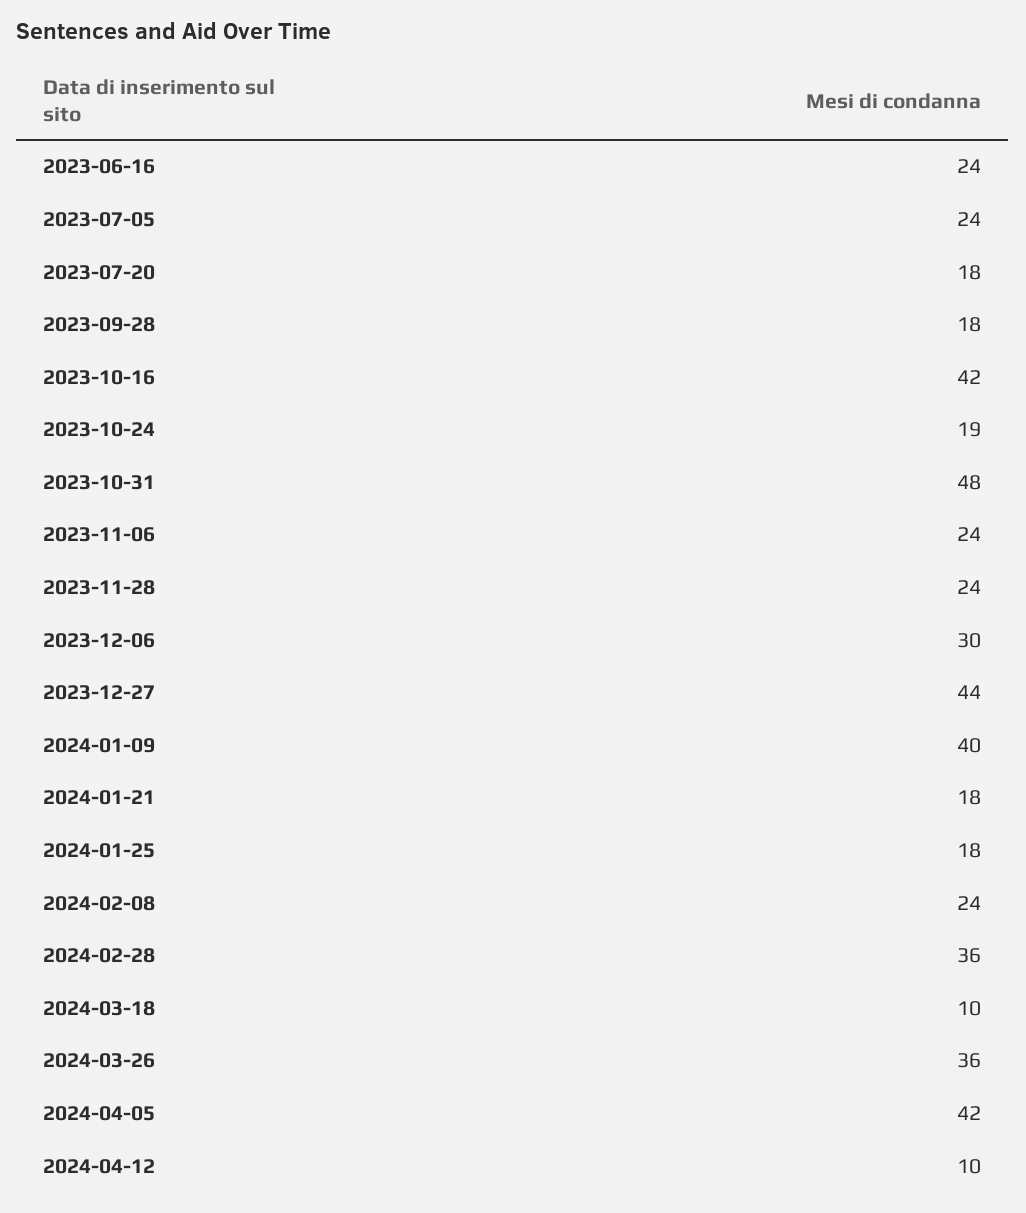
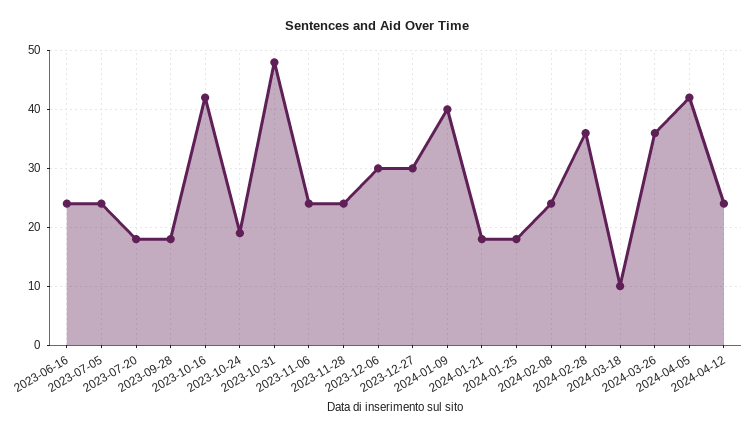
  {
    "2023-06-16": 24,
    "2023-07-05": 24,
    "2023-07-20": 18,
    "2023-09-28": 18,
    "2023-10-16": 42,
    "2023-10-24": 19,
    "2023-10-31": 48,
    "2023-11-06": 24,
    "2023-11-28": 24,
    "2023-12-06": 30,
-   "2023-12-27": 44,
+   "2023-12-27": 30,
    "2024-01-09": 40,
    "2024-01-21": 18,
    "2024-01-25": 18,
    "2024-02-08": 24,
    "2024-02-28": 36,
    "2024-03-18": 10,
    "2024-03-26": 36,
    "2024-04-05": 42,
-   "2024-04-12": 10
+   "2024-04-12": 25
  }

